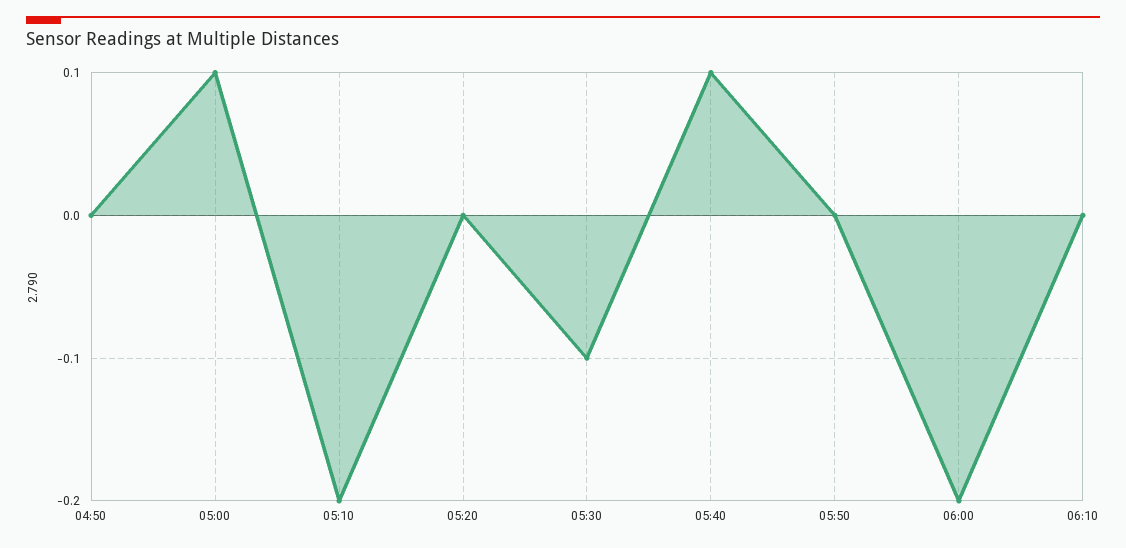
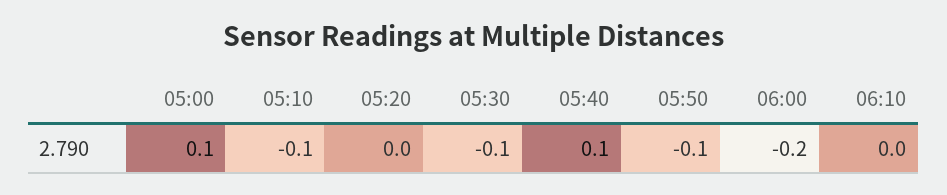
  {
-   "04:50": 0,
    "05:00": 0.1,
-   "05:10": -0.2,
+   "05:10": -0.1,
    "05:20": 0,
    "05:30": -0.1,
    "05:40": 0.1,
-   "05:50": 0,
+   "05:50": -0.1,
    "06:00": -0.2,
    "06:10": 0
  }

